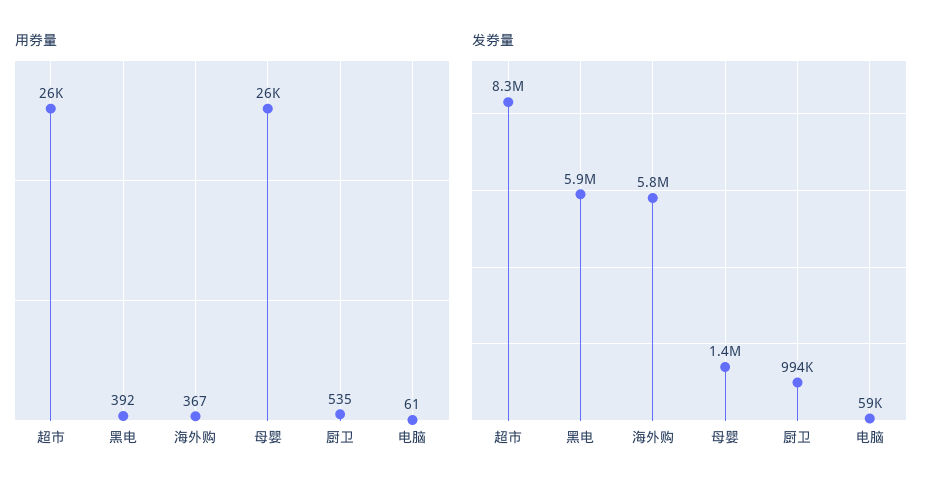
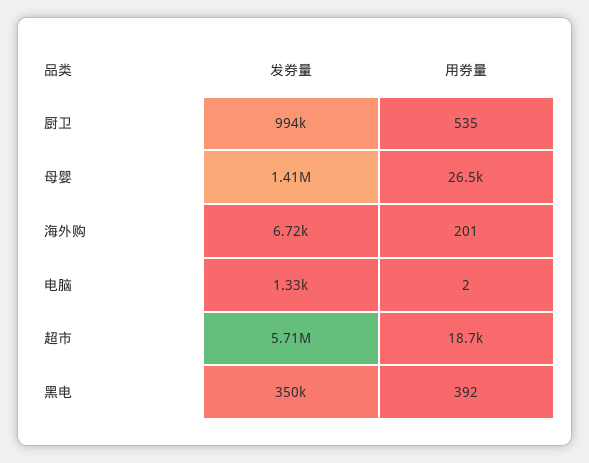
  {
    "用券量": {
-     "超市": 26000,
+     "超市": 18700,
      "黑电": 392,
-     "海外购": 367,
+     "海外购": 201,
      "母婴": 26500,
      "厨卫": 535,
-     "电脑": 61
+     "电脑": 2
    },
    "发券量": {
-     "超市": 8300000,
+     "超市": 5710000,
-     "黑电": 5900000,
+     "黑电": 350000,
-     "海外购": 5800000,
+     "海外购": 6720,
      "母婴": 1410000,
      "厨卫": 994000,
-     "电脑": 59000
+     "电脑": 1330
    }
  }

